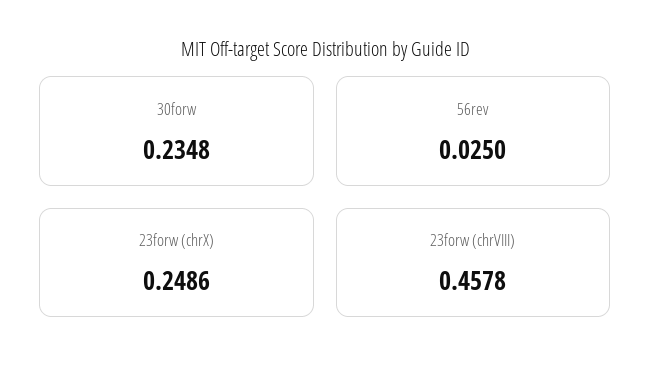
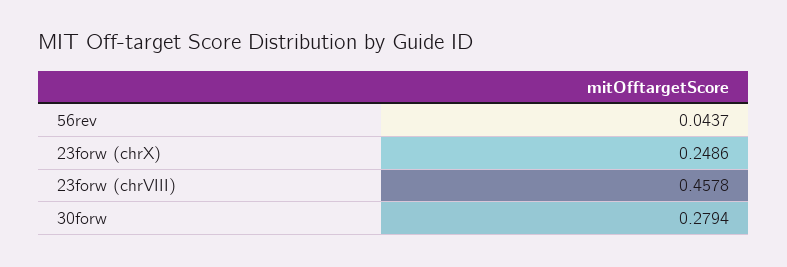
  {
-   "30forw": 0.2348,
+   "30forw": 0.2794,
-   "56rev": 0.025,
+   "56rev": 0.0437,
    "23forw (chrX)": 0.2486,
    "23forw (chrVIII)": 0.4578
  }

